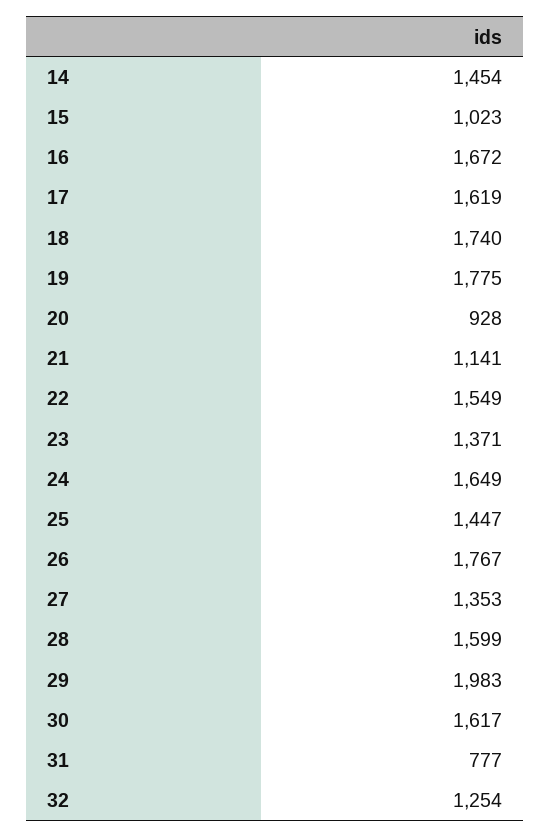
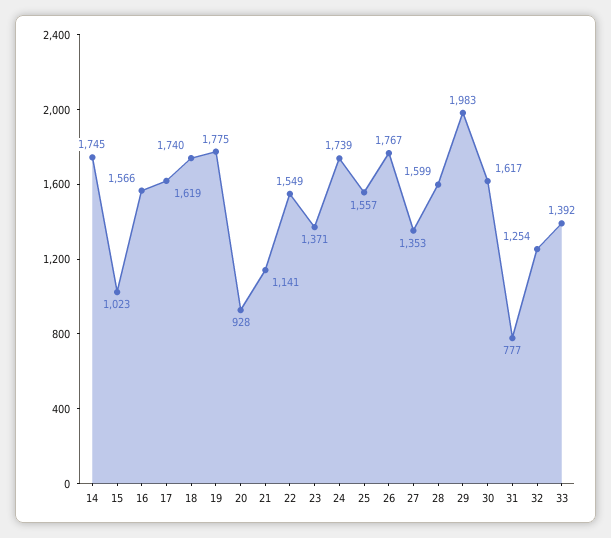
  {
-   "14": 1454,
+   "14": 1745,
    "15": 1023,
-   "16": 1672,
+   "16": 1566,
    "17": 1619,
    "18": 1740,
    "19": 1775,
    "20": 928,
    "21": 1141,
    "22": 1549,
    "23": 1371,
-   "24": 1649,
+   "24": 1739,
-   "25": 1447,
+   "25": 1557,
    "26": 1767,
    "27": 1353,
    "28": 1599,
    "29": 1983,
    "30": 1617,
    "31": 777,
-   "32": 1254
+   "32": 1254,
+   "33": 1392
  }

